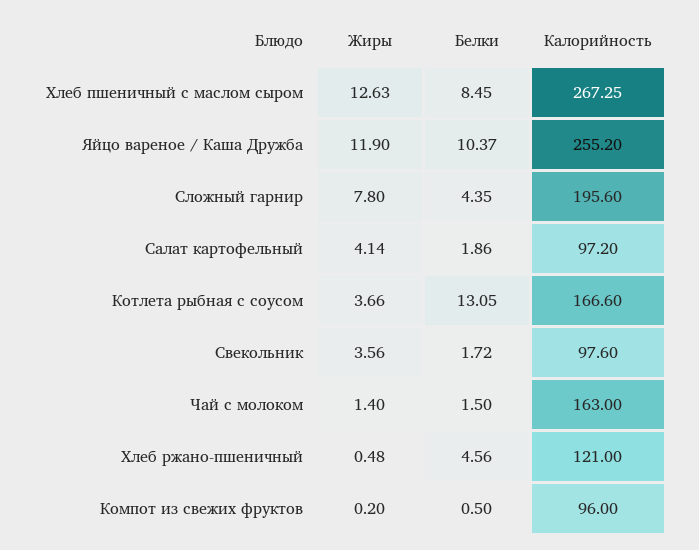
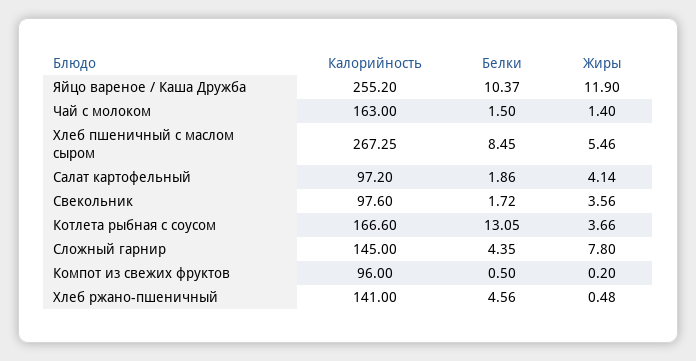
  {
    "Жиры": {
-     "Хлеб пшеничный с маслом сыром": 12.63,
+     "Хлеб пшеничный с маслом сыром": 5.46,
      "Яйцо вареное / Каша Дружба": 11.9,
      "Сложный гарнир": 7.8,
      "Салат картофельный": 4.14,
      "Котлета рыбная с соусом": 3.66,
      "Свекольник": 3.56,
      "Чай с молоком": 1.4,
      "Хлеб ржано-пшеничный": 0.48,
      "Компот из свежих фруктов": 0.2
    },
    "Белки": {
      "Хлеб пшеничный с маслом сыром": 8.45,
      "Яйцо вареное / Каша Дружба": 10.37,
      "Сложный гарнир": 4.35,
      "Салат картофельный": 1.86,
      "Котлета рыбная с соусом": 13.05,
      "Свекольник": 1.72,
      "Чай с молоком": 1.5,
      "Хлеб ржано-пшеничный": 4.56,
      "Компот из свежих фруктов": 0.5
    },
    "Калорийность": {
      "Хлеб пшеничный с маслом сыром": 267.25,
      "Яйцо вареное / Каша Дружба": 255.2,
-     "Сложный гарнир": 195.6,
+     "Сложный гарнир": 145,
      "Салат картофельный": 97.2,
      "Котлета рыбная с соусом": 166.6,
      "Свекольник": 97.6,
      "Чай с молоком": 163,
-     "Хлеб ржано-пшеничный": 121,
+     "Хлеб ржано-пшеничный": 141,
      "Компот из свежих фруктов": 96
    }
  }

